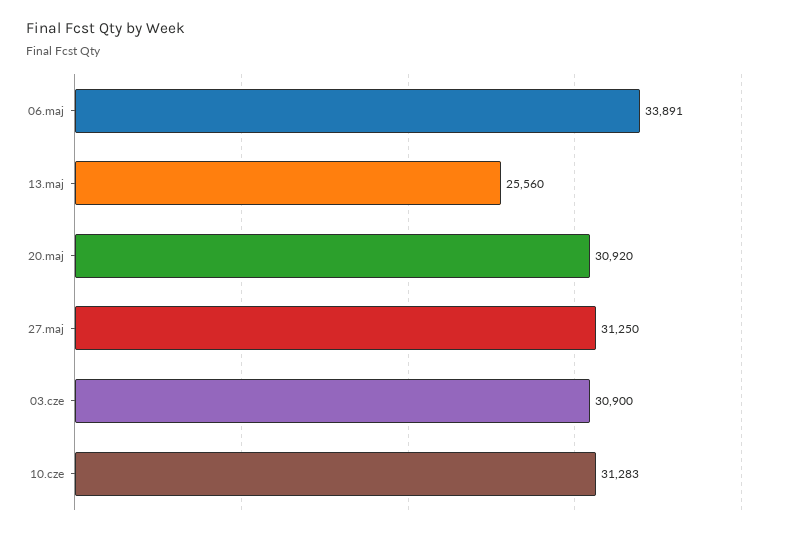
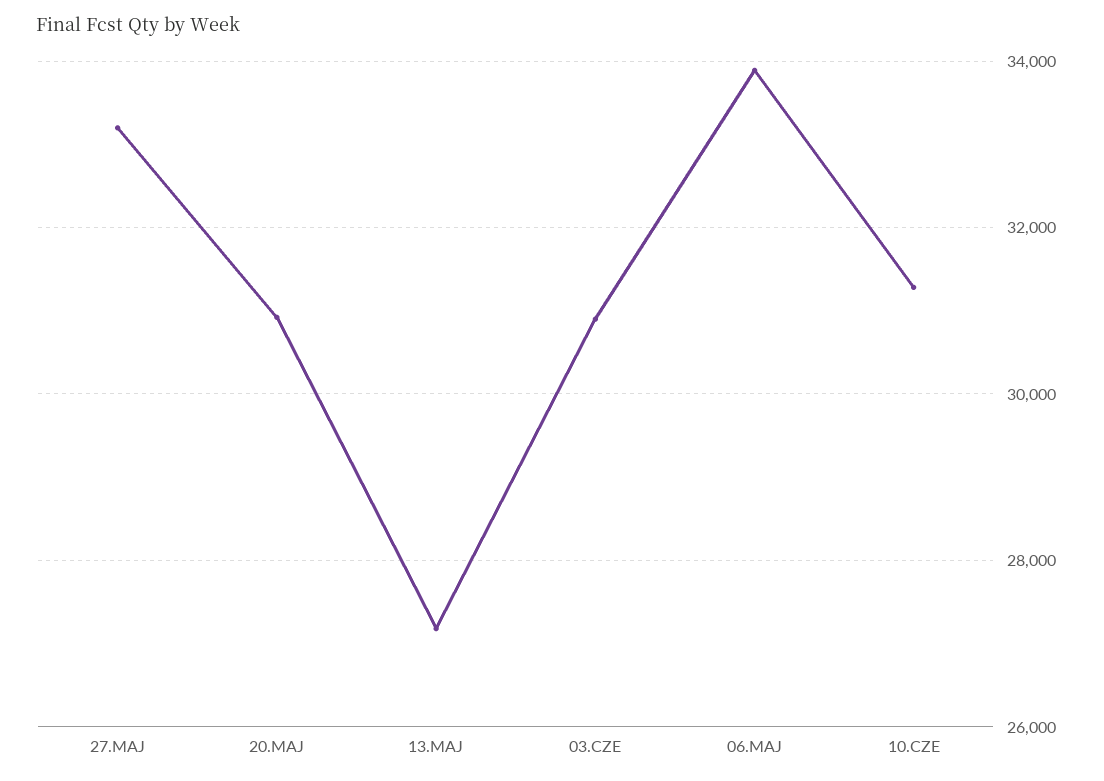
  {
    "06.maj": 33891,
-   "13.maj": 25560,
+   "13.maj": 27200,
    "20.maj": 30920,
-   "27.maj": 31250,
+   "27.maj": 33200,
    "03.cze": 30900,
    "10.cze": 31283
  }

